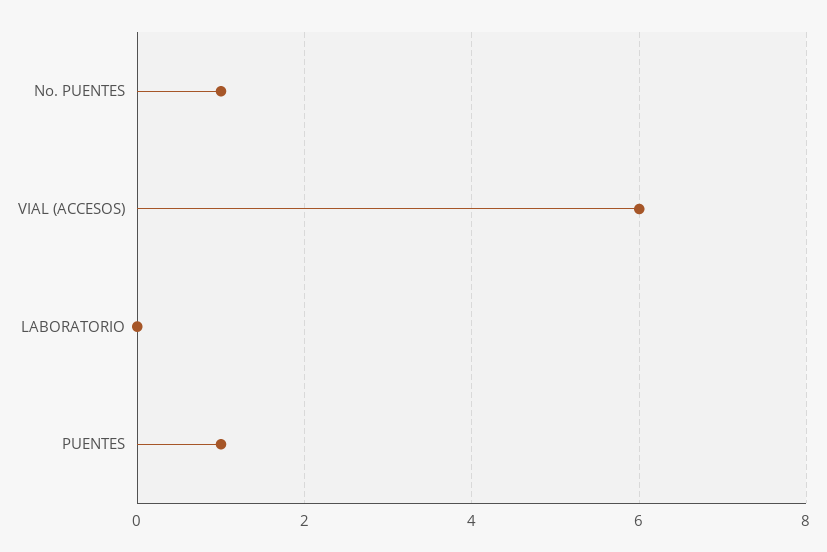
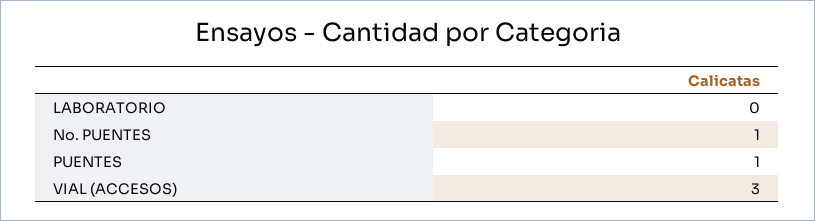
  {
    "No. PUENTES": 1,
-   "VIAL (ACCESOS)": 6,
+   "VIAL (ACCESOS)": 3,
    "LABORATORIO": 0,
    "PUENTES": 1
  }

